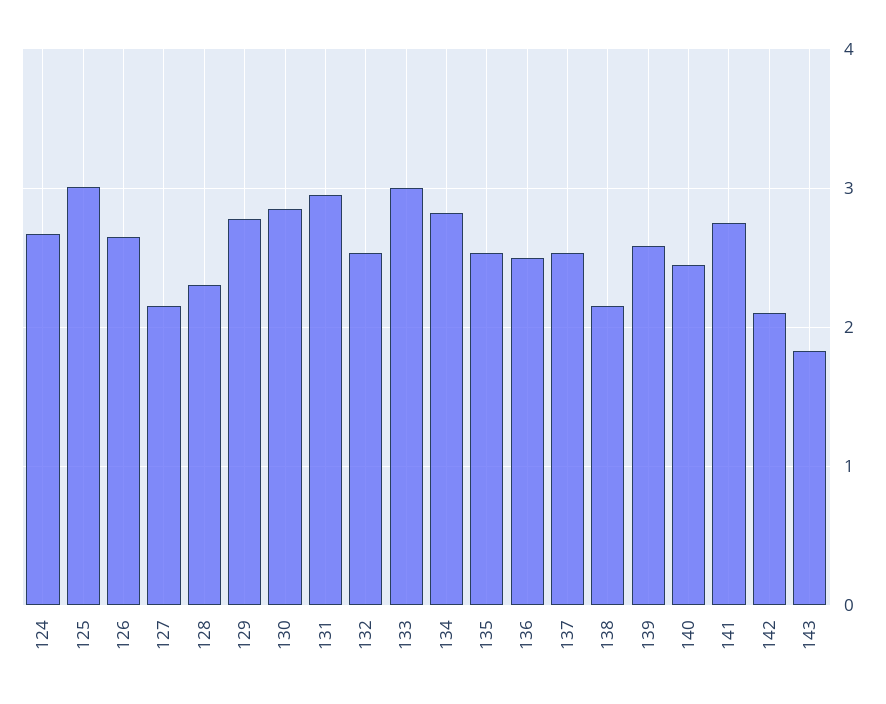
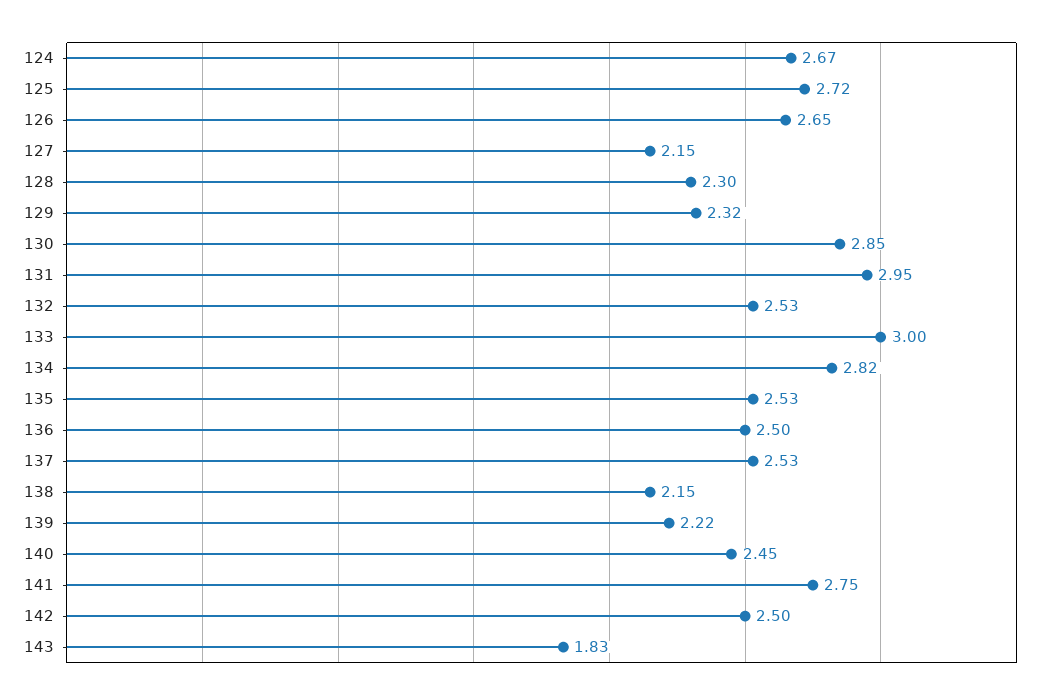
  {
    "124": 2.67,
-   "125": 3,
+   "125": 2.72,
    "126": 2.65,
    "127": 2.15,
    "128": 2.3,
-   "129": 2.8,
+   "129": 2.32,
    "130": 2.85,
    "131": 2.95,
    "132": 2.53,
    "133": 3,
    "134": 2.82,
    "135": 2.53,
    "136": 2.5,
    "137": 2.53,
    "138": 2.15,
-   "139": 2.6,
+   "139": 2.22,
    "140": 2.45,
    "141": 2.75,
-   "142": 2.1,
+   "142": 2.5,
    "143": 1.83
  }

